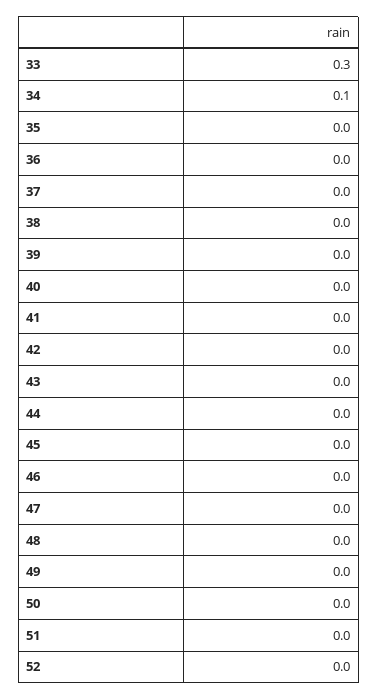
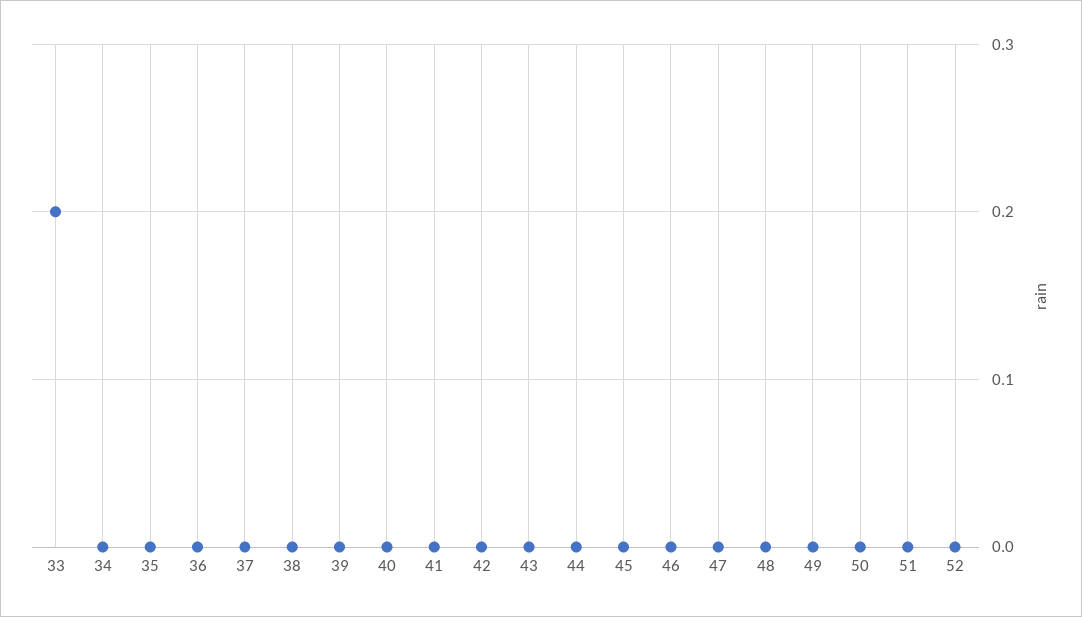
  {
-   "33": 0.3,
+   "33": 0.2,
-   "34": 0.1,
+   "34": 0,
    "35": 0,
    "36": 0,
    "37": 0,
    "38": 0,
    "39": 0,
    "40": 0,
    "41": 0,
    "42": 0,
    "43": 0,
    "44": 0,
    "45": 0,
    "46": 0,
    "47": 0,
    "48": 0,
    "49": 0,
    "50": 0,
    "51": 0,
    "52": 0
  }

